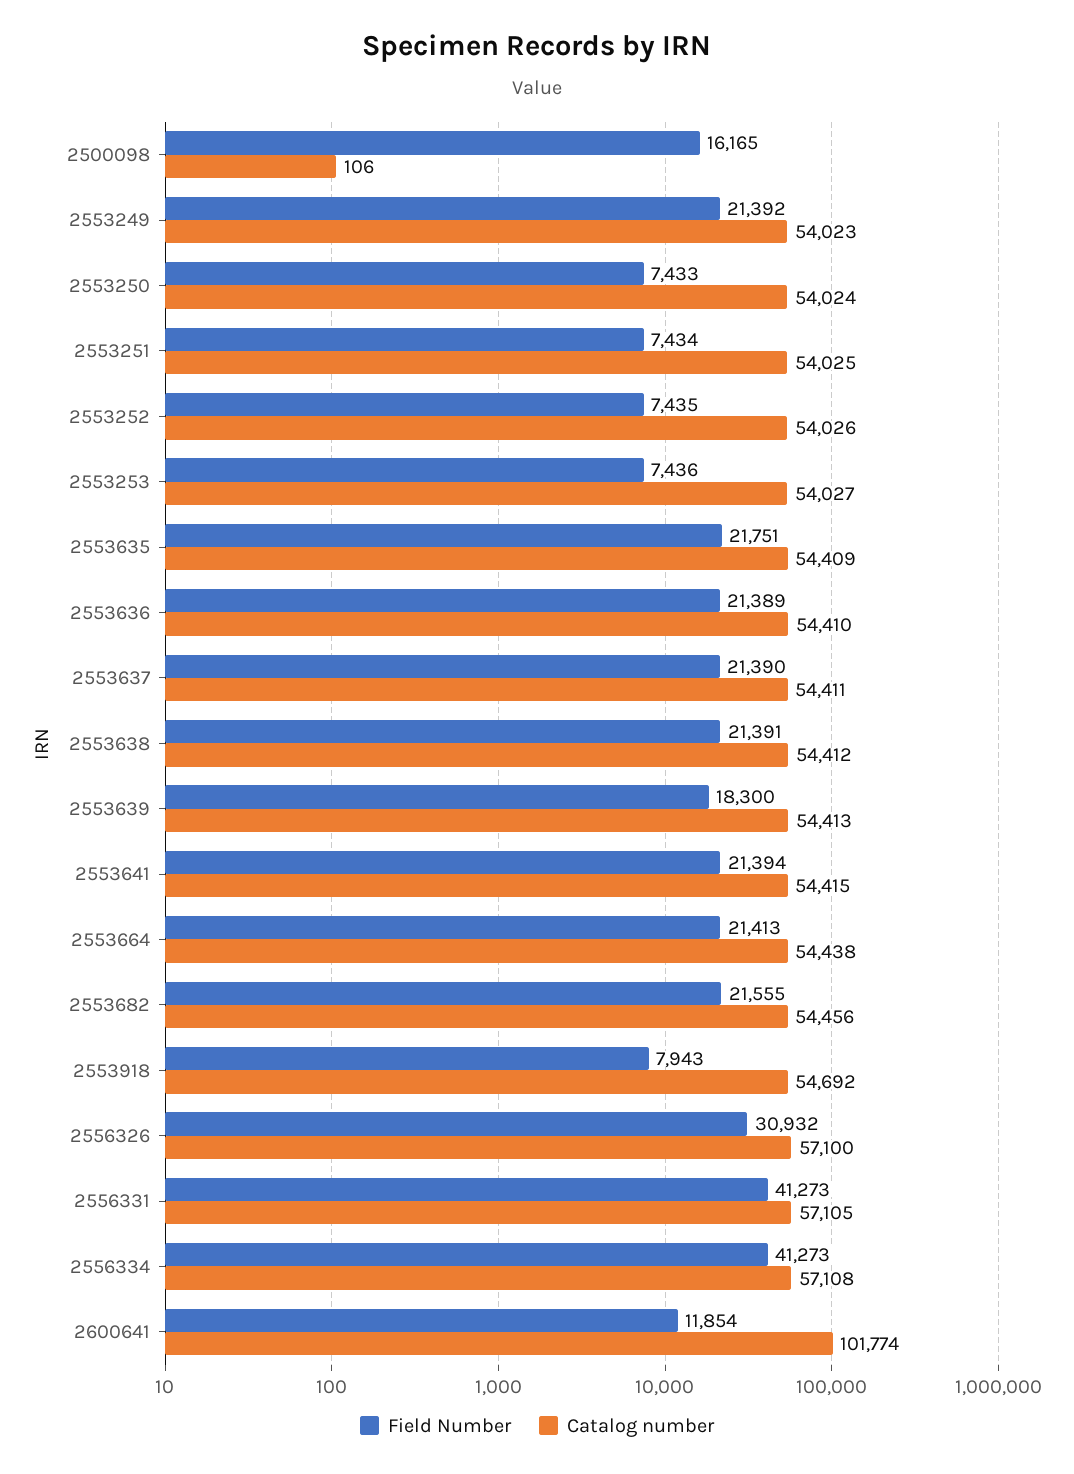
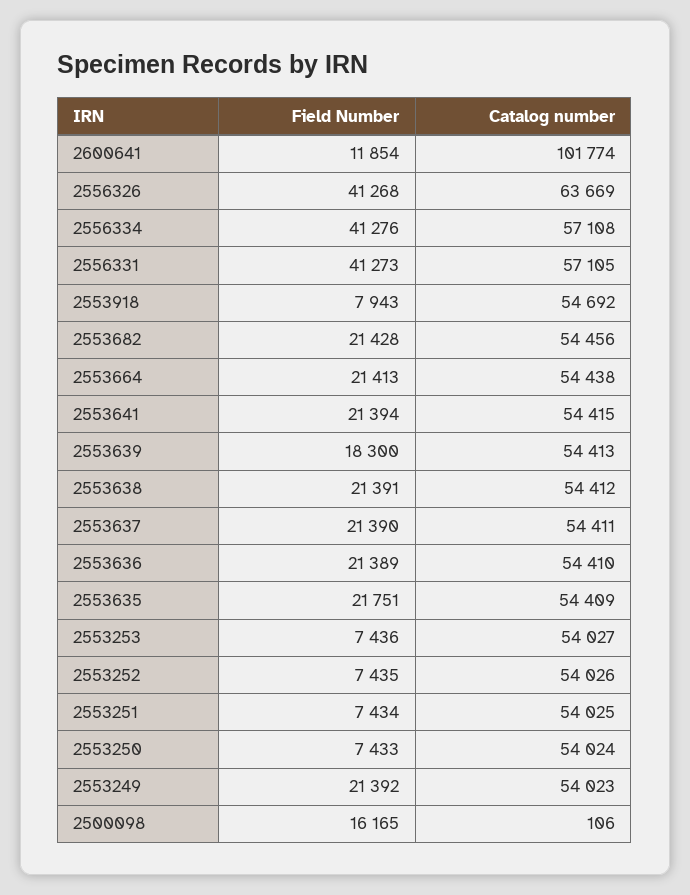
  {
    "Field Number": {
      "2500098": 16165,
      "2553249": 21392,
      "2553250": 7433,
      "2553251": 7434,
      "2553252": 7435,
      "2553253": 7436,
      "2553635": 21751,
      "2553636": 21389,
      "2553637": 21390,
      "2553638": 21391,
      "2553639": 18300,
      "2553641": 21394,
      "2553664": 21413,
-     "2553682": 21555,
+     "2553682": 21428,
      "2553918": 7943,
-     "2556326": 30932,
+     "2556326": 41268,
      "2556331": 41273,
-     "2556334": 41273,
+     "2556334": 41276,
      "2600641": 11854
    },
    "Catalog number": {
      "2500098": 106,
      "2553249": 54023,
      "2553250": 54024,
      "2553251": 54025,
      "2553252": 54026,
      "2553253": 54027,
      "2553635": 54409,
      "2553636": 54410,
      "2553637": 54411,
      "2553638": 54412,
      "2553639": 54413,
      "2553641": 54415,
      "2553664": 54438,
      "2553682": 54456,
      "2553918": 54692,
-     "2556326": 57100,
+     "2556326": 63669,
      "2556331": 57105,
      "2556334": 57108,
      "2600641": 101774
    }
  }

